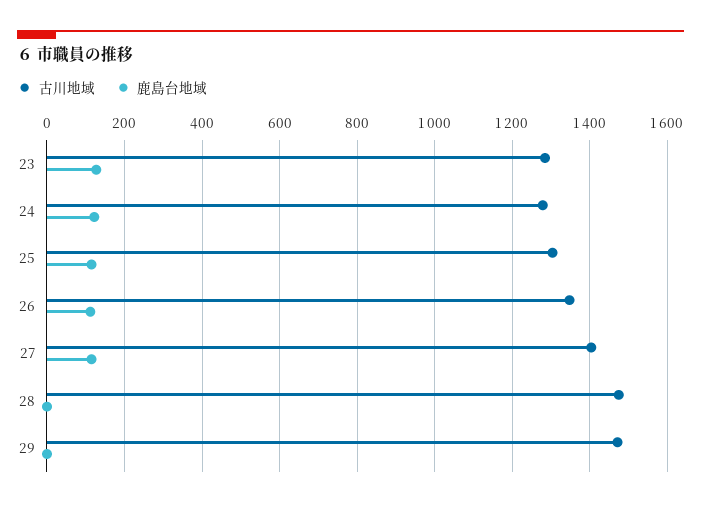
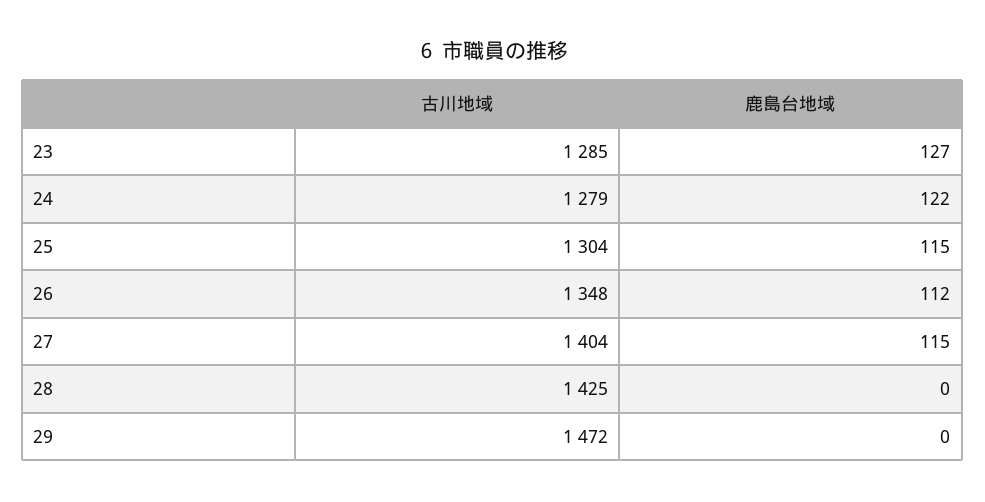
  {
    "古川地域": {
      "23": 1285,
      "24": 1279,
      "25": 1304,
      "26": 1348,
      "27": 1404,
-     "28": 1480,
+     "28": 1425,
      "29": 1472
    },
    "鹿島台地域": {
      "23": 127,
      "24": 122,
      "25": 115,
      "26": 112,
      "27": 115,
      "28": 0,
      "29": 0
    }
  }

